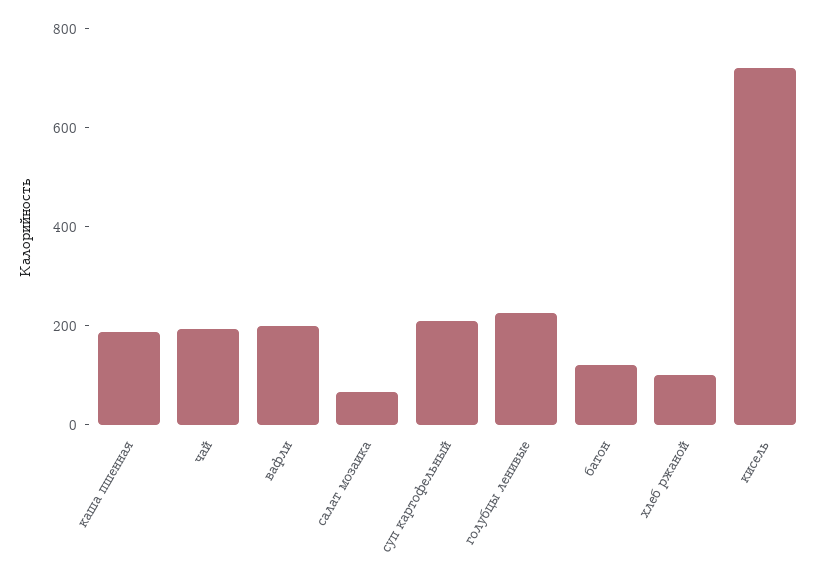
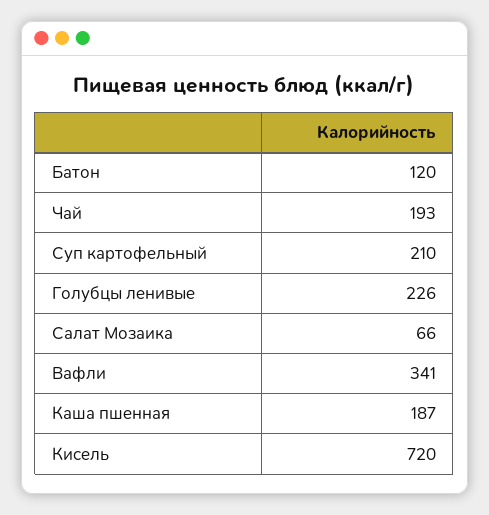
  {
    "каша пшенная": 187,
    "чай": 193,
-   "вафли": 200,
+   "вафли": 341,
    "салат мозаика": 66,
    "суп картофельный": 210,
    "голубцы ленивые": 226,
    "батон": 120,
-   "хлеб ржаной": 100,
    "кисель": 720
  }

